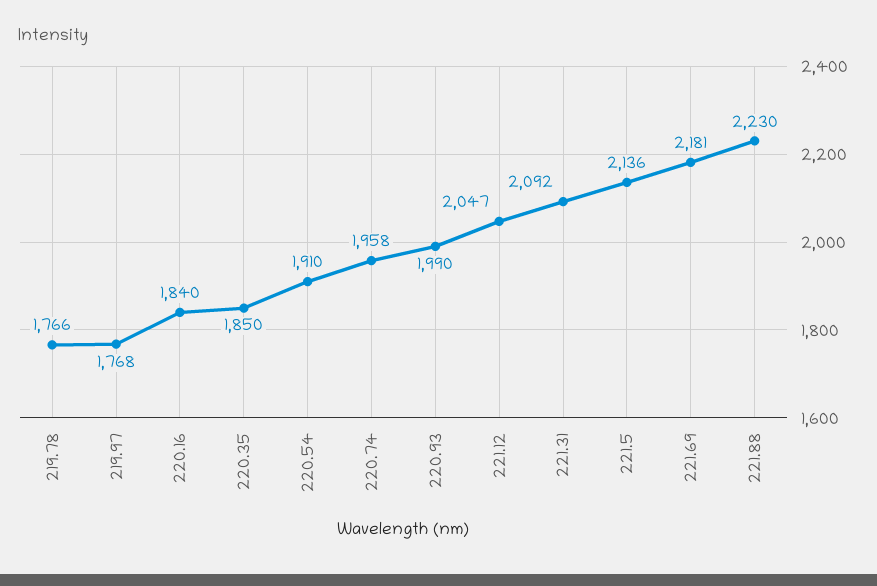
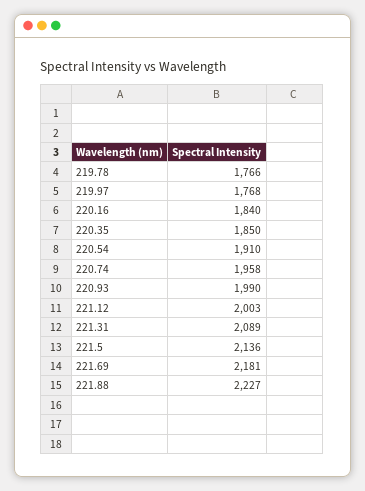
  {
    "219.78": 1766,
    "219.97": 1768,
    "220.16": 1840,
    "220.35": 1850,
    "220.54": 1910,
    "220.74": 1958,
    "220.93": 1990,
-   "221.12": 2047,
+   "221.12": 2003,
-   "221.31": 2092,
+   "221.31": 2089,
    "221.5": 2136,
    "221.69": 2181,
-   "221.88": 2230
+   "221.88": 2227
  }

